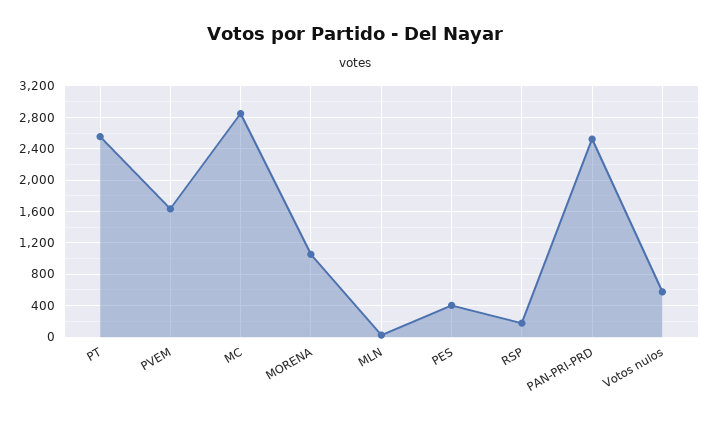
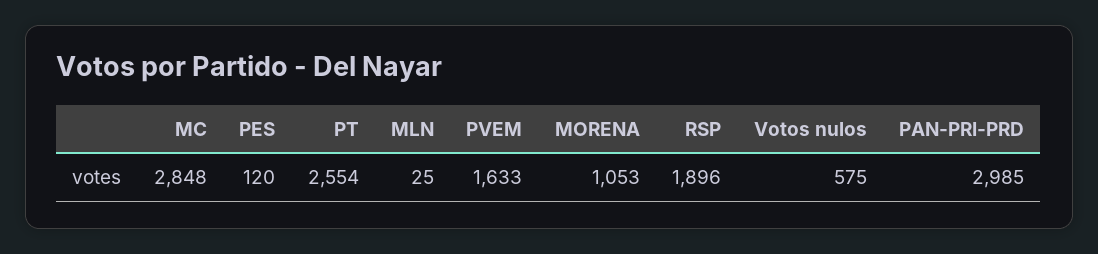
  {
    "PT": 2554,
    "PVEM": 1633,
    "MC": 2848,
    "MORENA": 1053,
    "MLN": 25,
-   "PES": 400,
+   "PES": 120,
-   "RSP": 200,
+   "RSP": 1896,
-   "PAN-PRI-PRD": 2500,
+   "PAN-PRI-PRD": 2985,
    "Votos nulos": 575
  }

